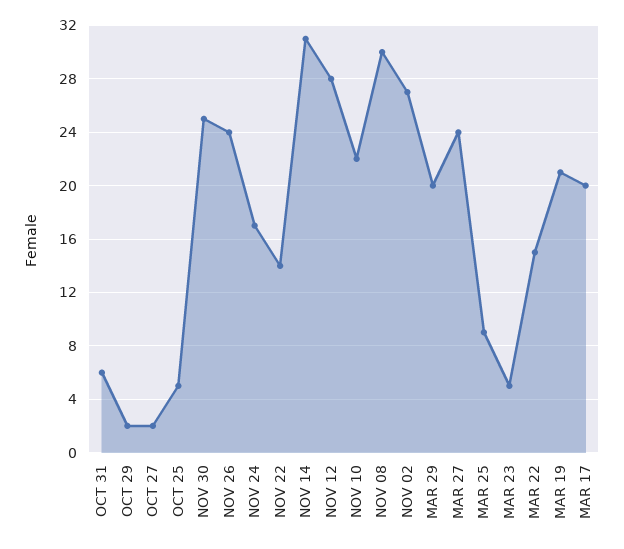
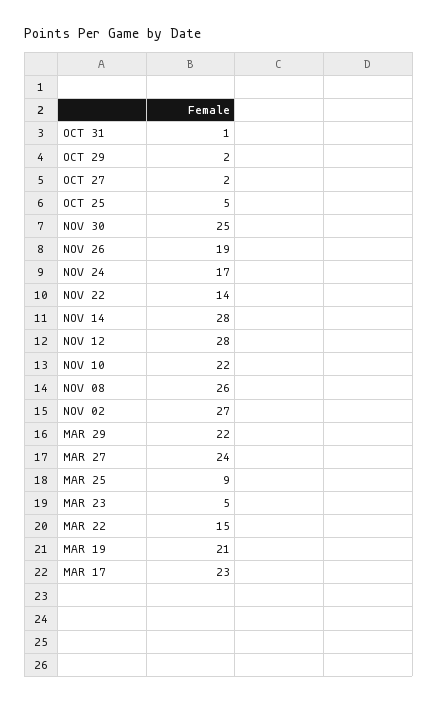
  {
-   "OCT 31": 6,
+   "OCT 31": 1,
    "OCT 29": 2,
    "OCT 27": 2,
    "OCT 25": 5,
    "NOV 30": 25,
-   "NOV 26": 24,
+   "NOV 26": 19,
    "NOV 24": 17,
    "NOV 22": 14,
-   "NOV 14": 31,
+   "NOV 14": 28,
    "NOV 12": 28,
    "NOV 10": 22,
-   "NOV 08": 30,
+   "NOV 08": 26,
    "NOV 02": 27,
-   "MAR 29": 20,
+   "MAR 29": 22,
    "MAR 27": 24,
    "MAR 25": 9,
    "MAR 23": 5,
    "MAR 22": 15,
    "MAR 19": 21,
-   "MAR 17": 20
+   "MAR 17": 23
  }

